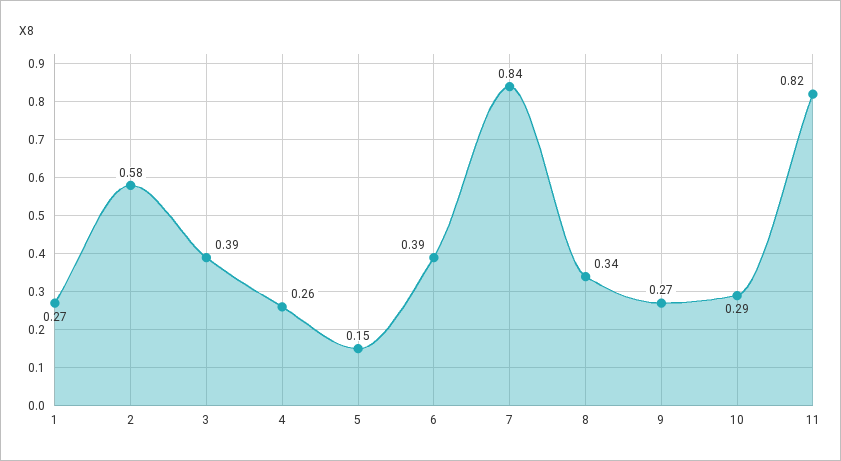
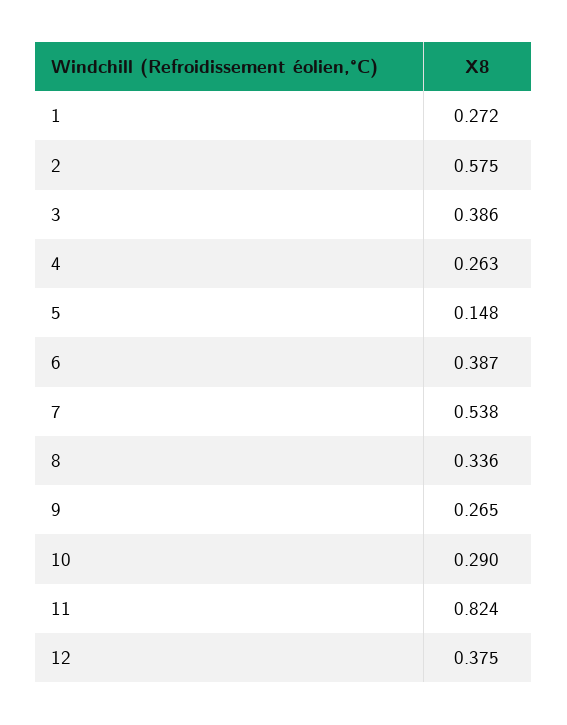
  {
    "1": 0.272,
    "2": 0.575,
    "3": 0.386,
    "4": 0.263,
    "5": 0.148,
    "6": 0.387,
-   "7": 0.84,
+   "7": 0.538,
    "8": 0.336,
    "9": 0.265,
    "10": 0.29,
-   "11": 0.824
+   "11": 0.824,
+   "12": 0.375
  }

